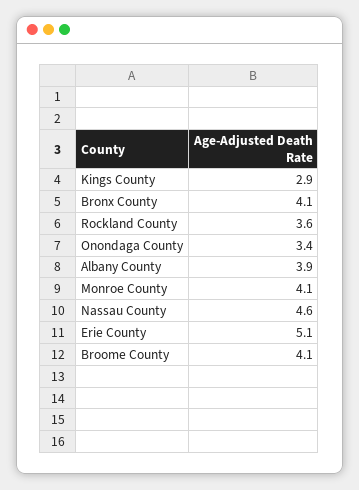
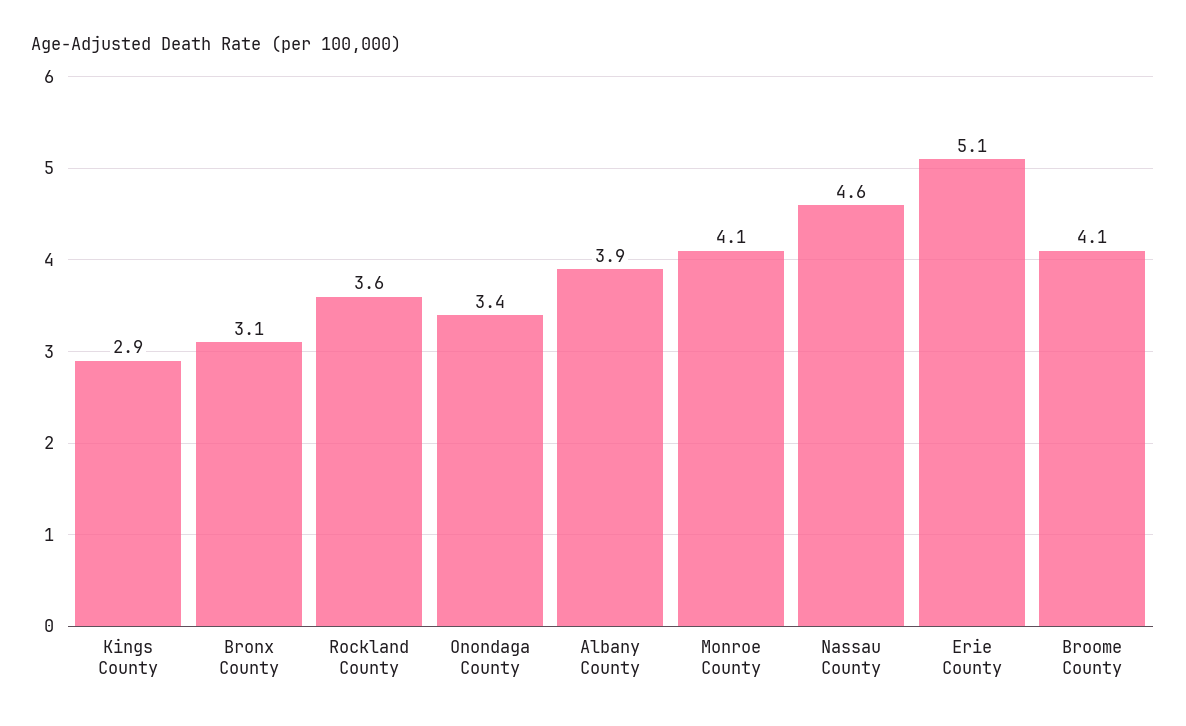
  {
    "Kings County": 2.9,
-   "Bronx County": 4.1,
+   "Bronx County": 3.1,
    "Rockland County": 3.6,
    "Onondaga County": 3.4,
    "Albany County": 3.9,
    "Monroe County": 4.1,
    "Nassau County": 4.6,
    "Erie County": 5.1,
    "Broome County": 4.1
  }

